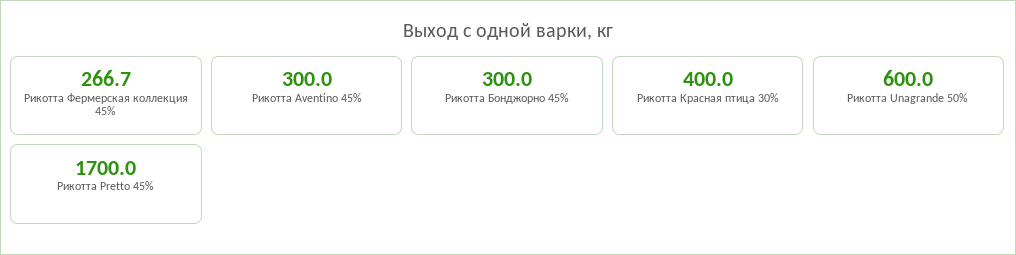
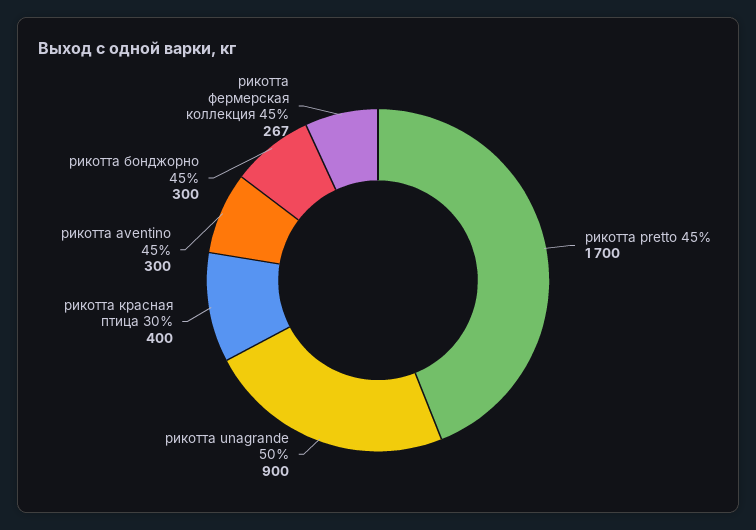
  {
    "Рикотта Фермерская коллекция 45%": 266.7,
    "Рикотта Aventino 45%": 300,
    "Рикотта Бонджорно 45%": 300,
    "Рикотта Красная птица 30%": 400,
-   "Рикотта Unagrande 50%": 600,
+   "Рикотта Unagrande 50%": 900,
    "Рикотта Pretto 45%": 1700
  }

